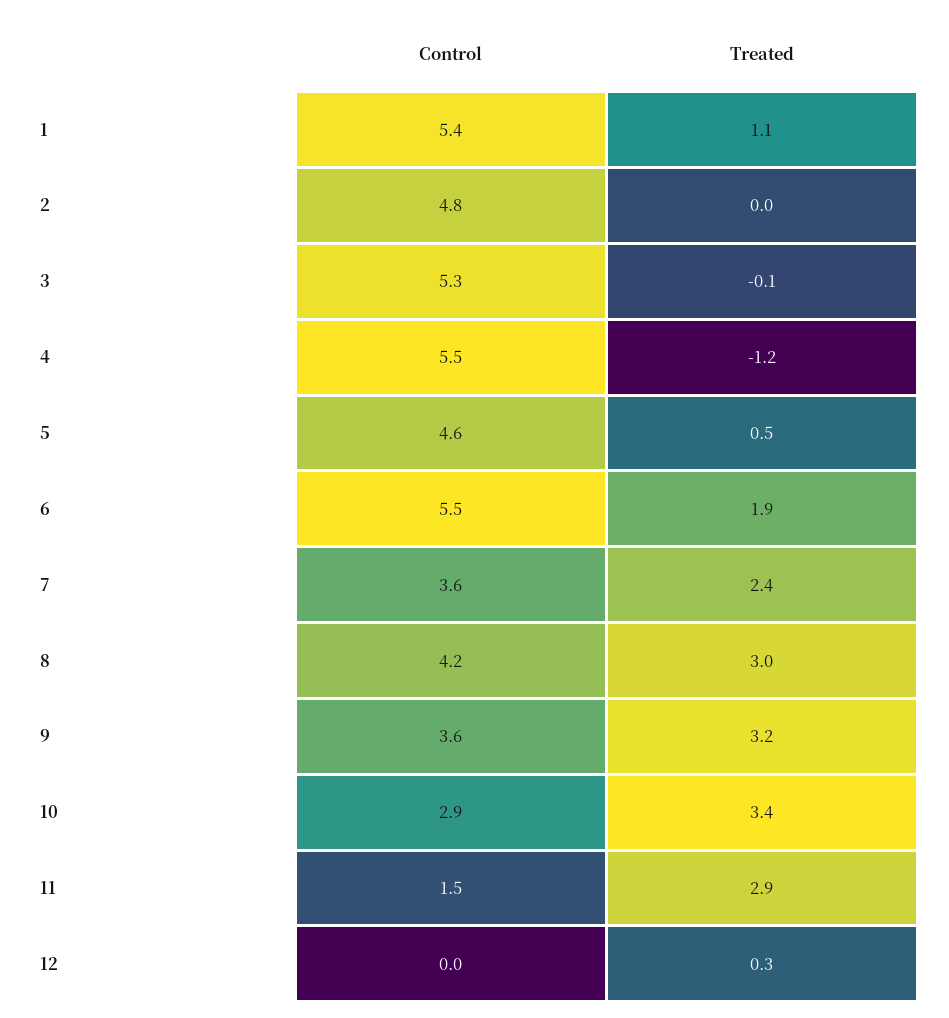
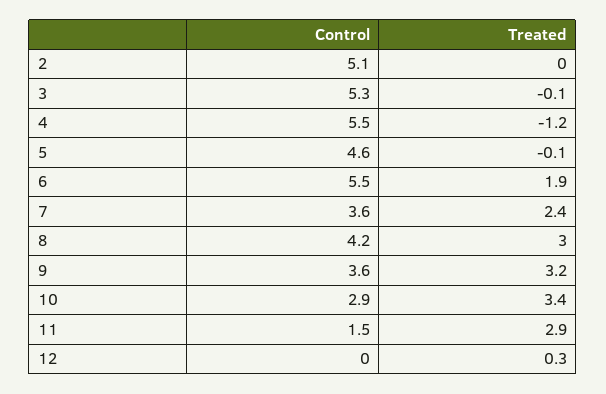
  {
    "Control": {
-     "1": 5.4,
-     "2": 4.8,
+     "2": 5.1,
      "3": 5.3,
      "4": 5.5,
      "5": 4.6,
      "6": 5.5,
      "7": 3.6,
      "8": 4.2,
      "9": 3.6,
      "10": 2.9,
      "11": 1.5,
      "12": 0
    },
    "Treated": {
-     "1": 1.1,
      "2": 0,
      "3": -0.1,
      "4": -1.2,
-     "5": 0.5,
+     "5": -0.1,
      "6": 1.9,
      "7": 2.4,
      "8": 3,
      "9": 3.2,
      "10": 3.4,
      "11": 2.9,
      "12": 0.3
    }
  }

